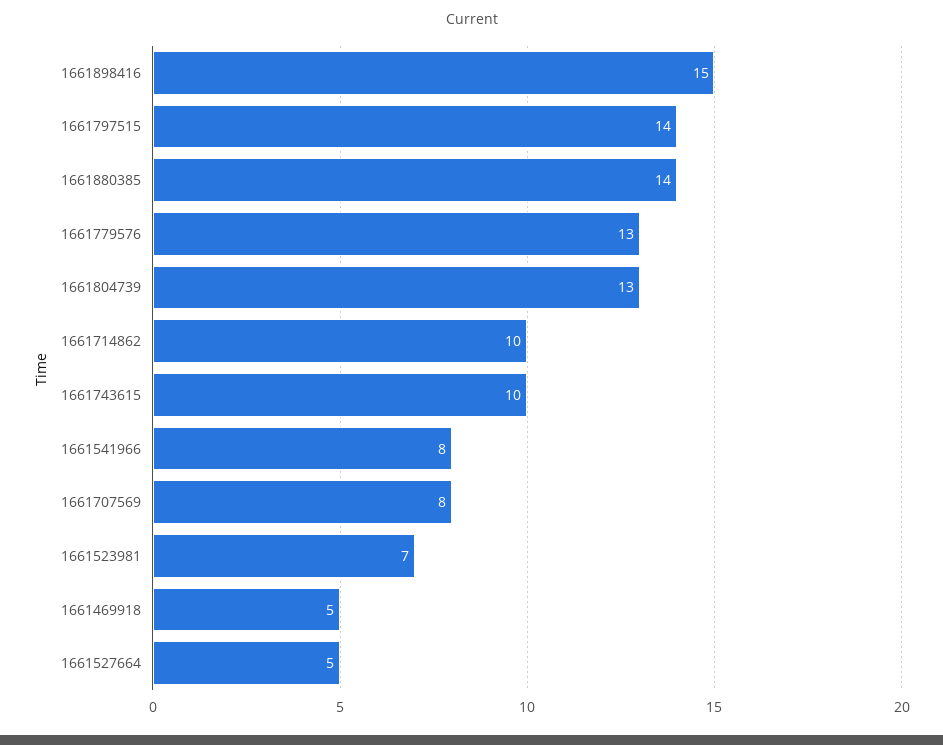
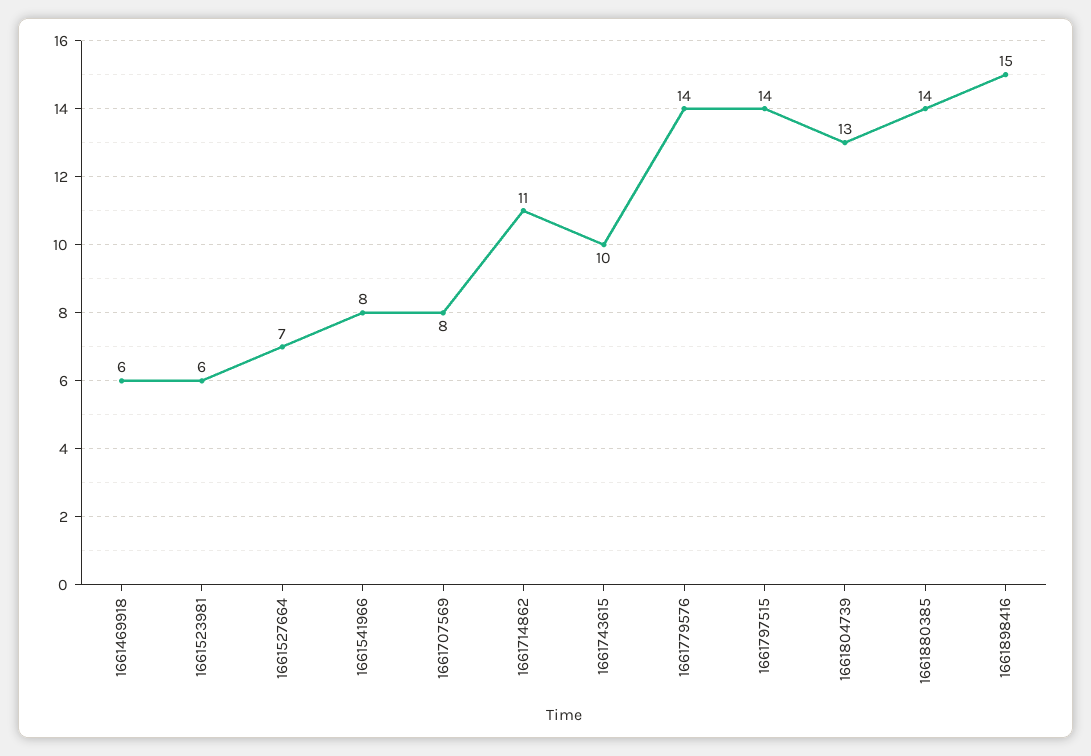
  {
    "1661898416": 15,
    "1661797515": 14,
    "1661880385": 14,
-   "1661779576": 13,
+   "1661779576": 14,
    "1661804739": 13,
-   "1661714862": 10,
+   "1661714862": 11,
    "1661743615": 10,
    "1661541966": 8,
    "1661707569": 8,
-   "1661523981": 7,
+   "1661523981": 6,
-   "1661469918": 5,
+   "1661469918": 6,
-   "1661527664": 5
+   "1661527664": 7
  }

